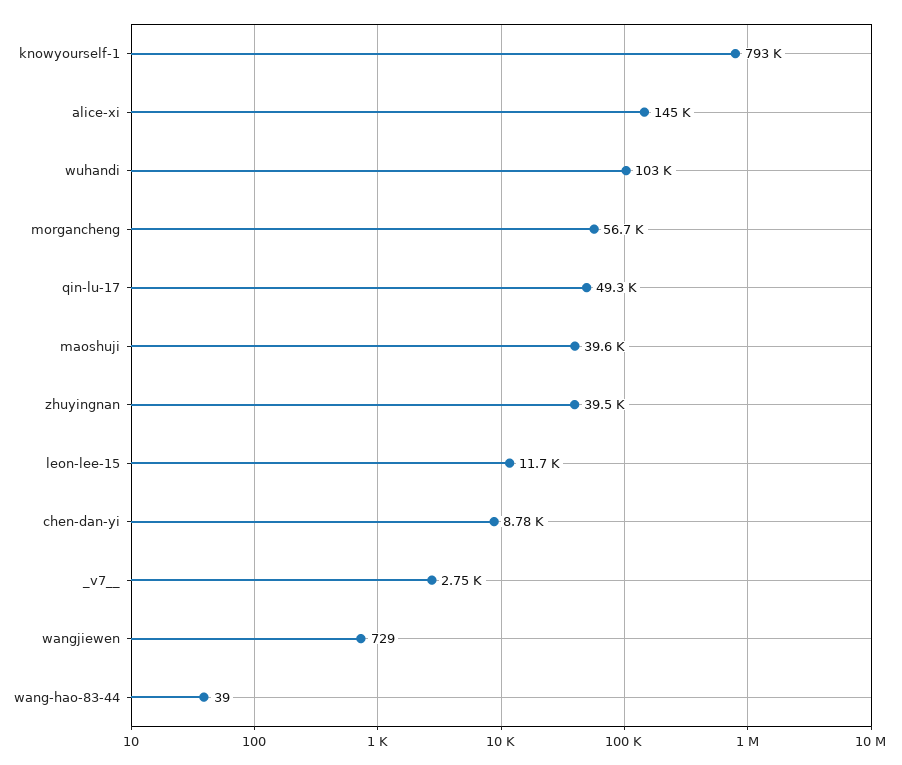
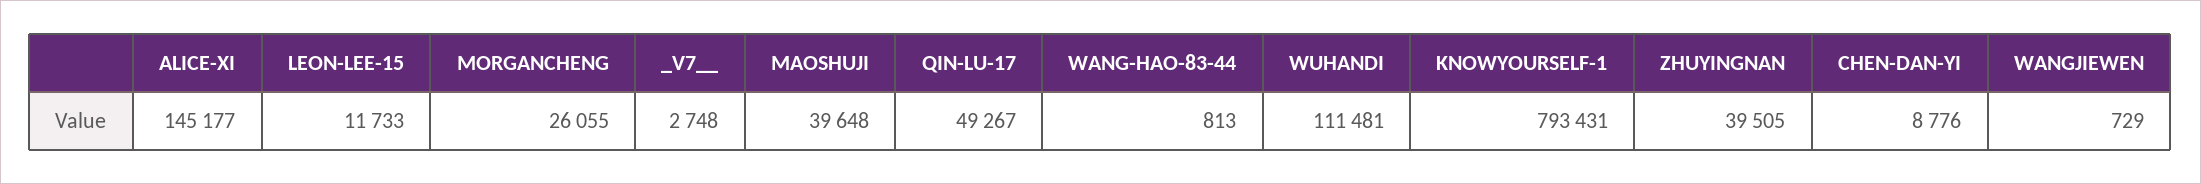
  {
    "knowyourself-1": 793431,
    "alice-xi": 145177,
-   "wuhandi": 103000,
+   "wuhandi": 111481,
-   "morgancheng": 56700,
+   "morgancheng": 26055,
    "qin-lu-17": 49267,
    "maoshuji": 39648,
    "zhuyingnan": 39505,
    "leon-lee-15": 11733,
    "chen-dan-yi": 8776,
    "_v7__": 2748,
    "wangjiewen": 729,
-   "wang-hao-83-44": 39
+   "wang-hao-83-44": 813
  }

